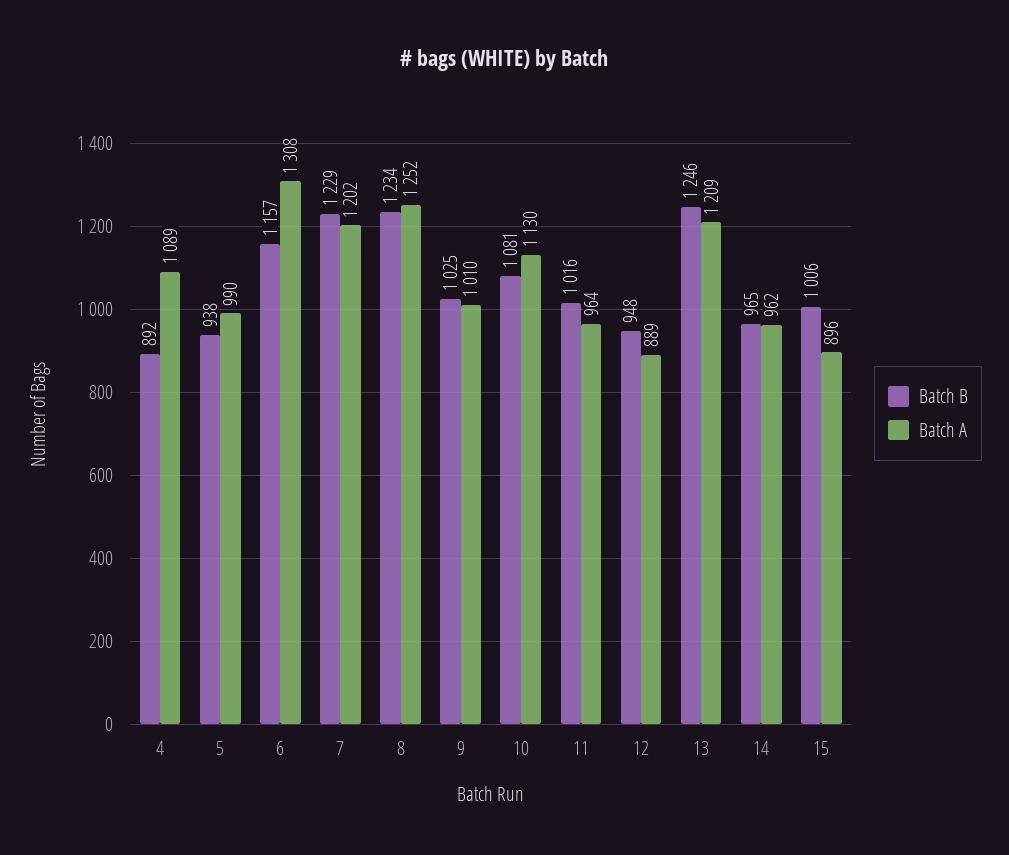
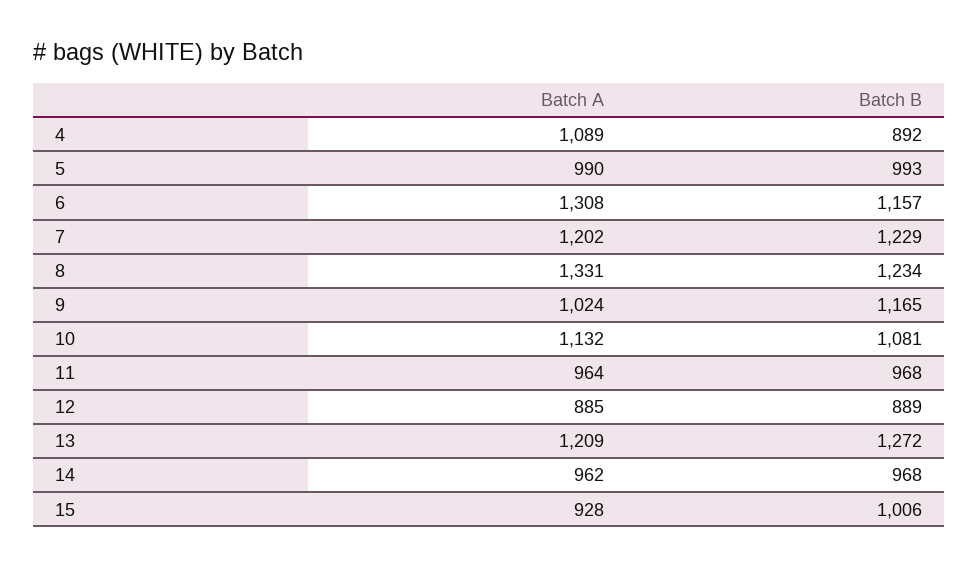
  {
    "Batch B": {
      "4": 892,
-     "5": 938,
+     "5": 993,
      "6": 1157,
      "7": 1229,
      "8": 1234,
-     "9": 1025,
+     "9": 1165,
      "10": 1081,
-     "11": 1016,
+     "11": 968,
-     "12": 948,
+     "12": 889,
-     "13": 1246,
+     "13": 1272,
-     "14": 965,
+     "14": 968,
      "15": 1006
    },
    "Batch A": {
      "4": 1089,
      "5": 990,
      "6": 1308,
      "7": 1202,
-     "8": 1252,
+     "8": 1331,
-     "9": 1010,
+     "9": 1024,
-     "10": 1130,
+     "10": 1132,
      "11": 964,
-     "12": 889,
+     "12": 885,
      "13": 1209,
      "14": 962,
-     "15": 896
+     "15": 928
    }
  }

